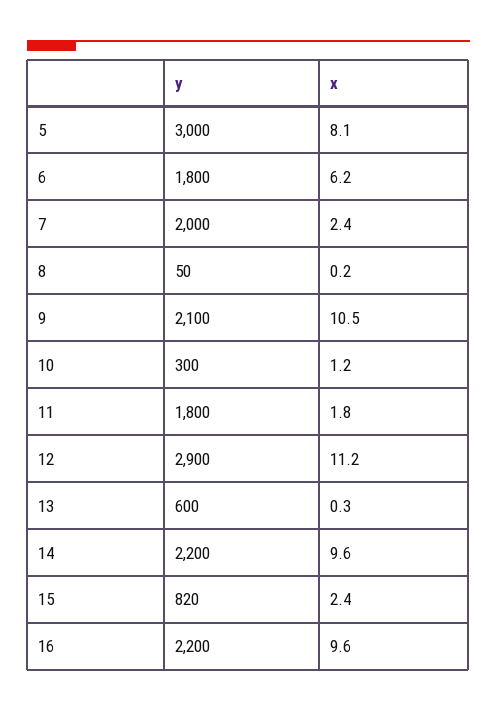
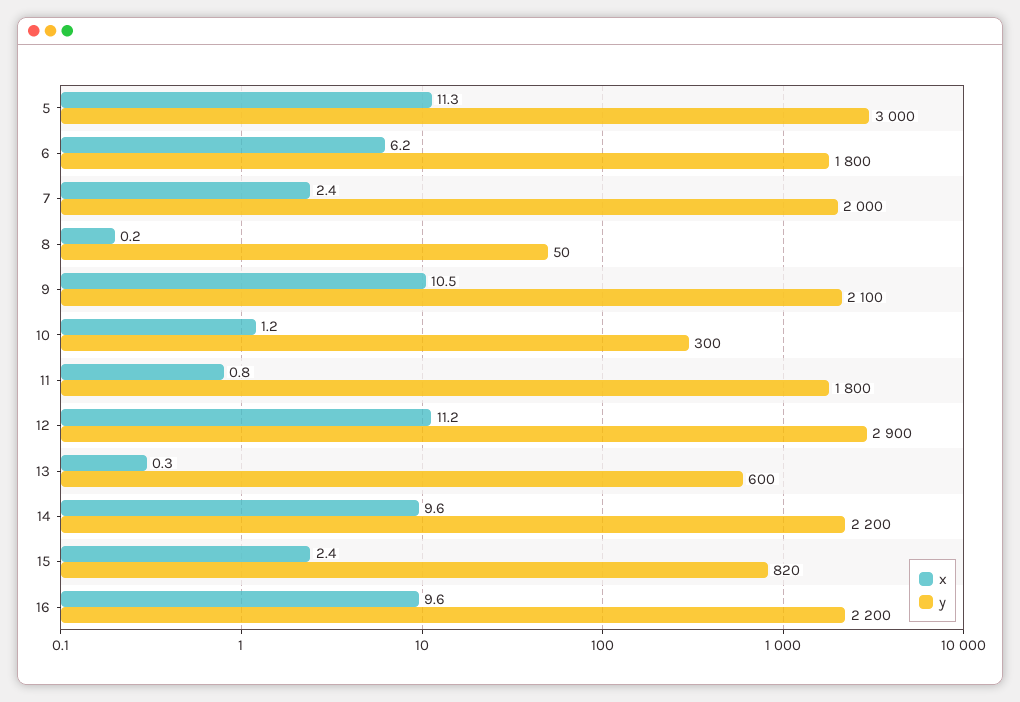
  {
    "y": {
      "5": 3000,
      "6": 1800,
      "7": 2000,
      "8": 50,
      "9": 2100,
      "10": 300,
      "11": 1800,
      "12": 2900,
      "13": 600,
      "14": 2200,
      "15": 820,
      "16": 2200
    },
    "x": {
-     "5": 8.1,
+     "5": 11.3,
      "6": 6.2,
      "7": 2.4,
      "8": 0.2,
      "9": 10.5,
      "10": 1.2,
-     "11": 1.8,
+     "11": 0.8,
      "12": 11.2,
      "13": 0.3,
      "14": 9.6,
      "15": 2.4,
      "16": 9.6
    }
  }

